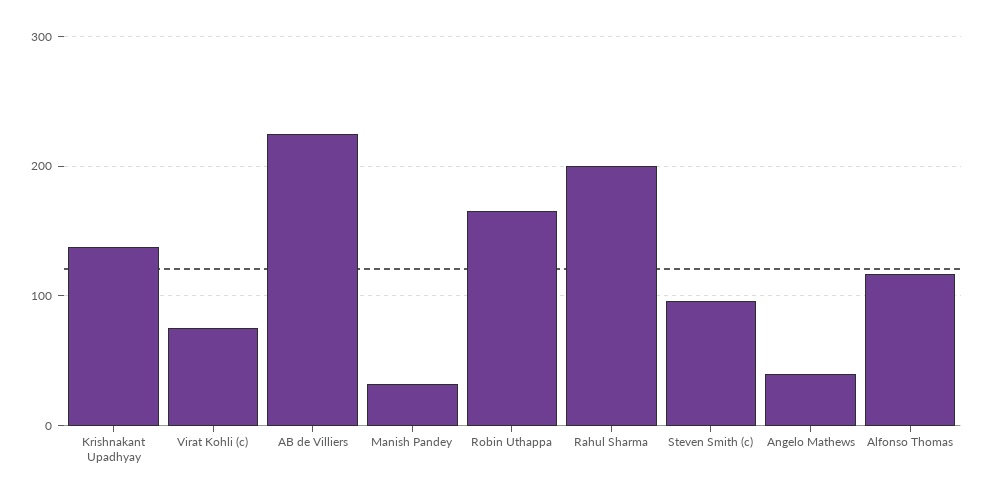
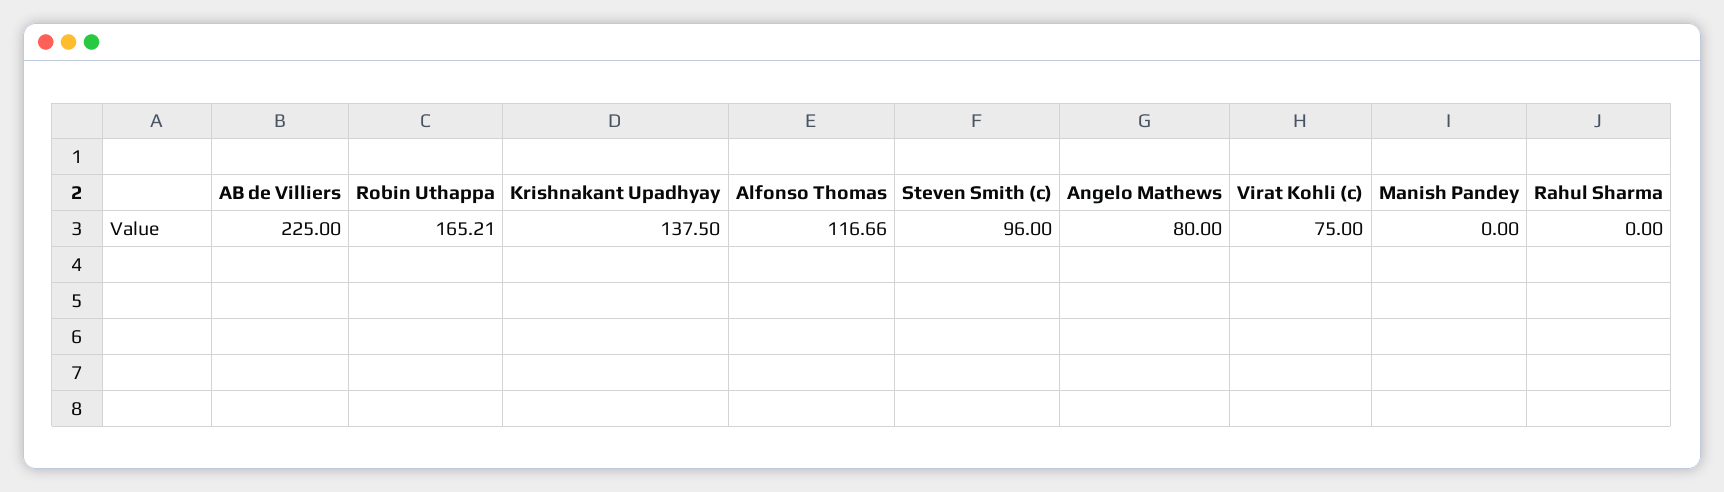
  {
    "Krishnakant Upadhyay": 137.5,
    "Virat Kohli (c)": 75,
    "AB de Villiers": 225,
-   "Manish Pandey": 30,
+   "Manish Pandey": 0,
    "Robin Uthappa": 165.21,
-   "Rahul Sharma": 200,
+   "Rahul Sharma": 0,
    "Steven Smith (c)": 96,
-   "Angelo Mathews": 40,
+   "Angelo Mathews": 80,
    "Alfonso Thomas": 116.66
  }

